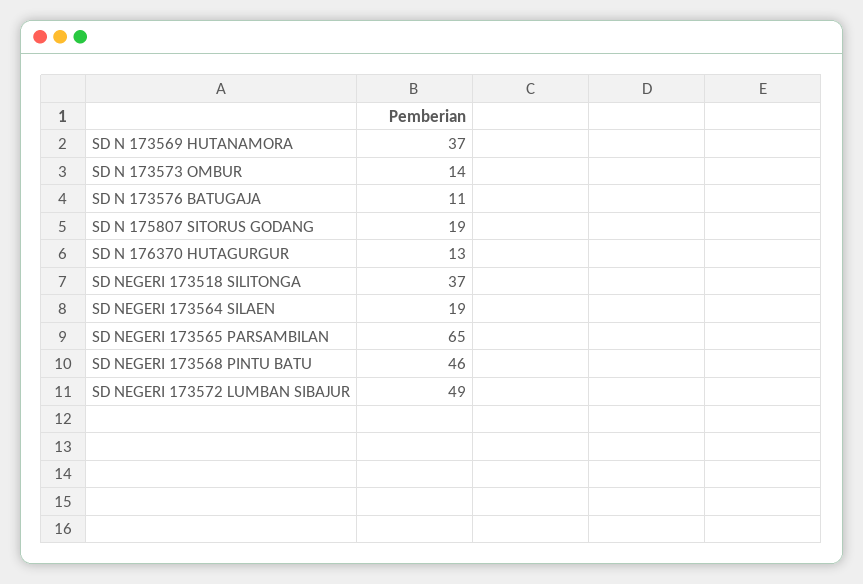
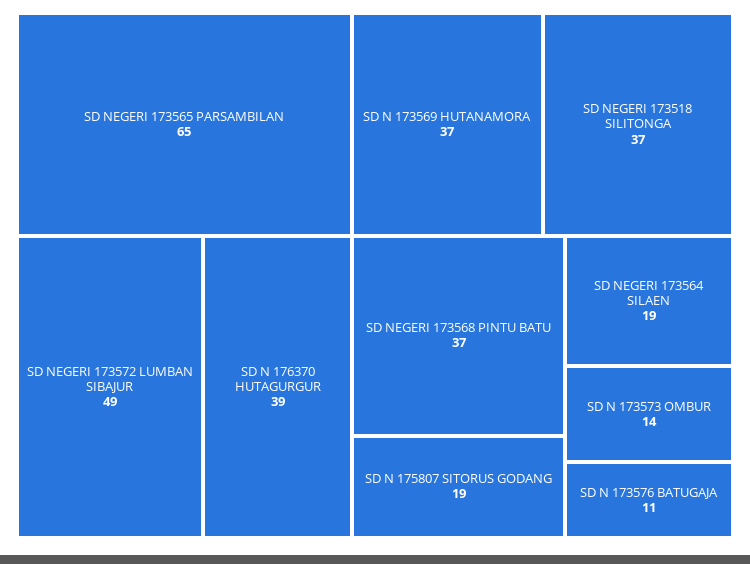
  {
    "SD N 173569 HUTANAMORA": 37,
    "SD N 173573 OMBUR": 14,
    "SD N 173576 BATUGAJA": 11,
    "SD N 175807 SITORUS GODANG": 19,
-   "SD N 176370 HUTAGURGUR": 13,
+   "SD N 176370 HUTAGURGUR": 39,
    "SD NEGERI 173518 SILITONGA": 37,
    "SD NEGERI 173564 SILAEN": 19,
    "SD NEGERI 173565 PARSAMBILAN": 65,
-   "SD NEGERI 173568 PINTU BATU": 46,
+   "SD NEGERI 173568 PINTU BATU": 37,
    "SD NEGERI 173572 LUMBAN SIBAJUR": 49
  }

